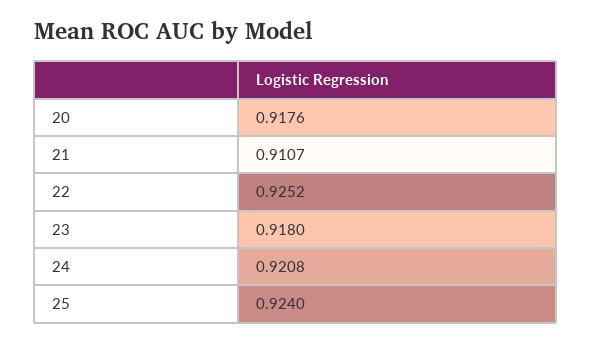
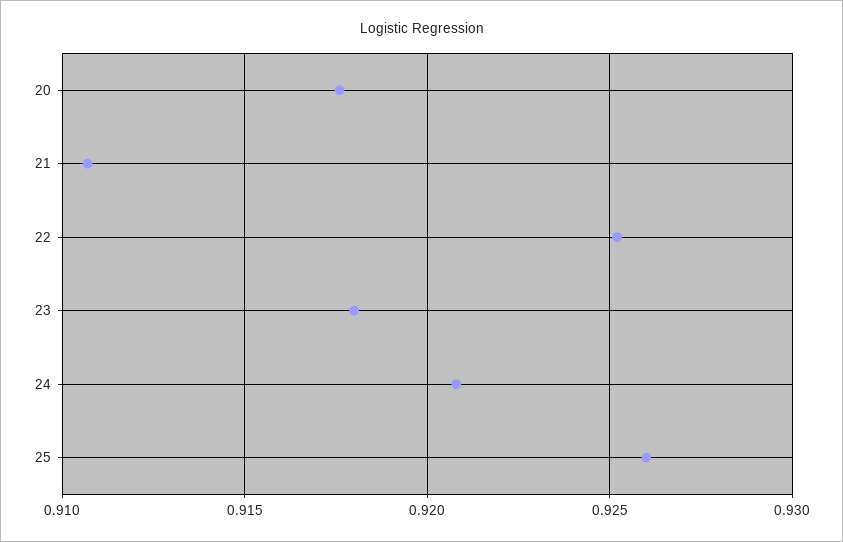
  {
    "20": 0.9176,
    "21": 0.9107,
    "22": 0.9252,
    "23": 0.918,
    "24": 0.9208,
-   "25": 0.924
+   "25": 0.926
  }

